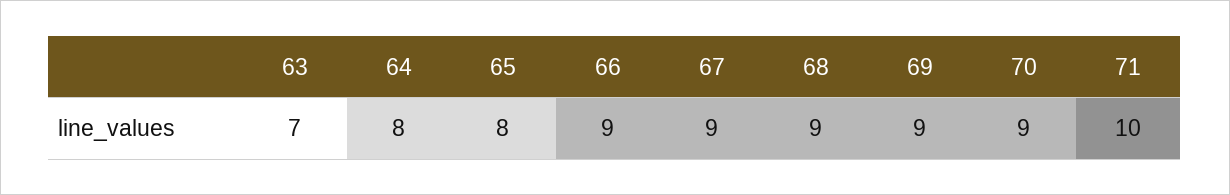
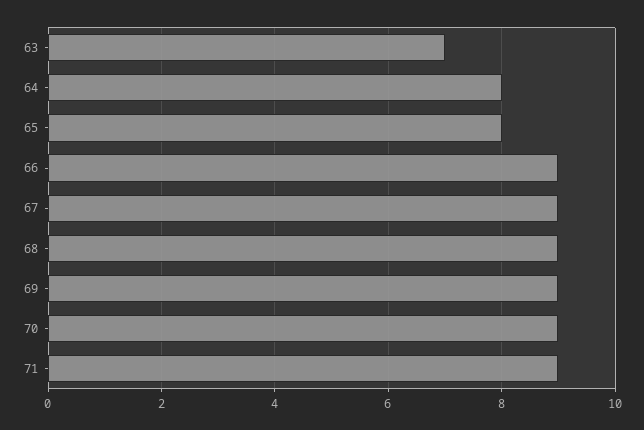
  {
    "63": 7,
    "64": 8,
    "65": 8,
    "66": 9,
    "67": 9,
    "68": 9,
    "69": 9,
    "70": 9,
-   "71": 10
+   "71": 9
  }

